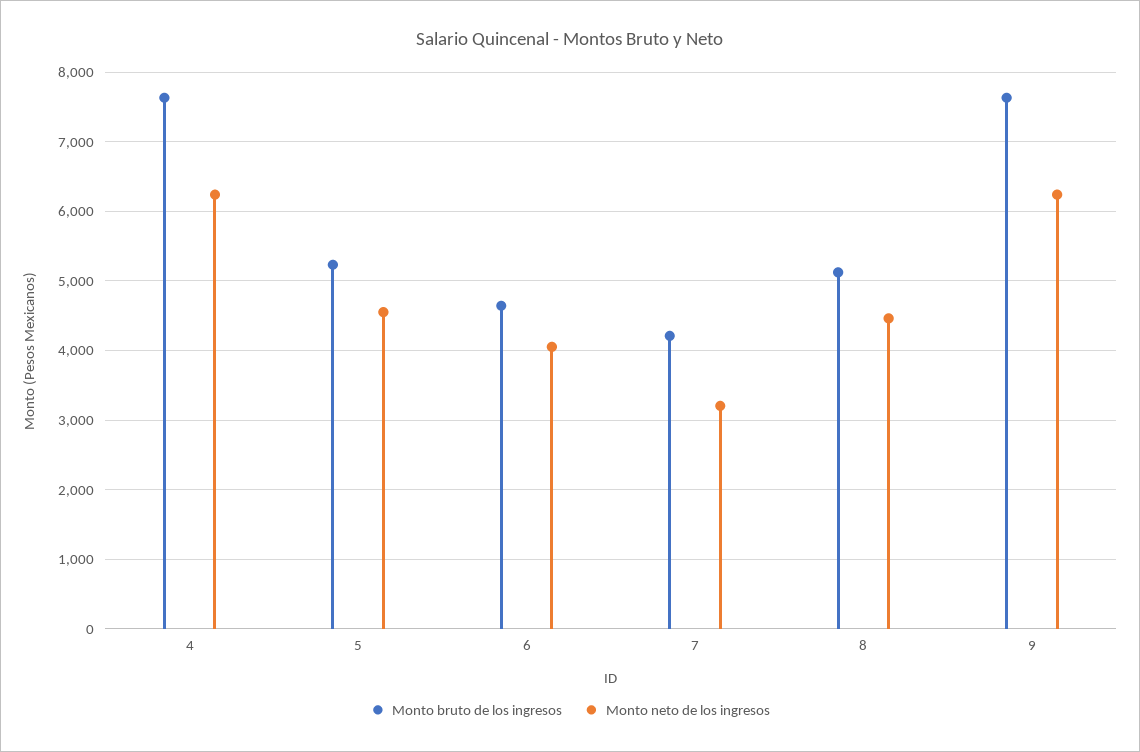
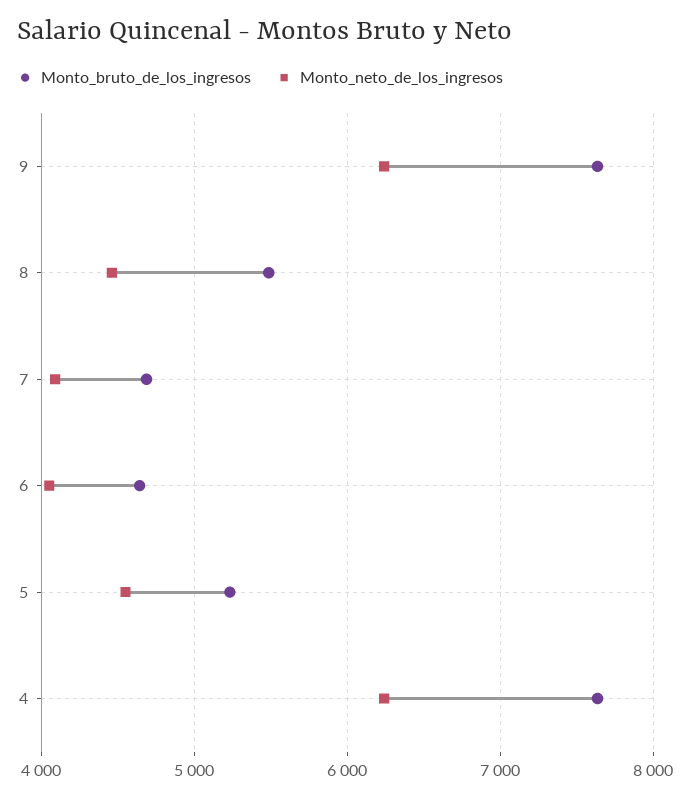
  {
    "Monto bruto de los ingresos": {
      "4": 7600,
      "5": 5200,
      "6": 4600,
-     "7": 4200,
+     "7": 4700,
-     "8": 5100,
+     "8": 5500,
      "9": 7600
    },
    "Monto neto de los ingresos": {
      "4": 6200,
      "5": 4600,
      "6": 4100,
-     "7": 3200,
+     "7": 4100,
      "8": 4500,
      "9": 6200
    }
  }

